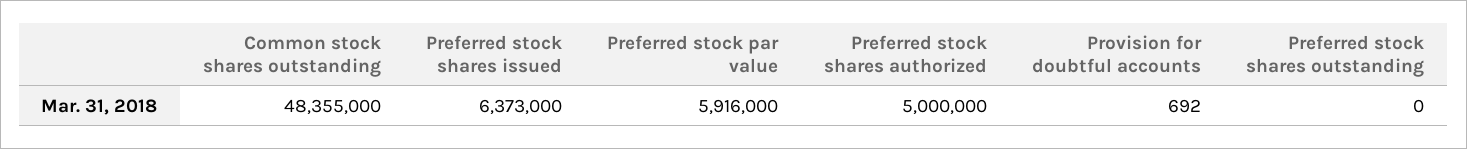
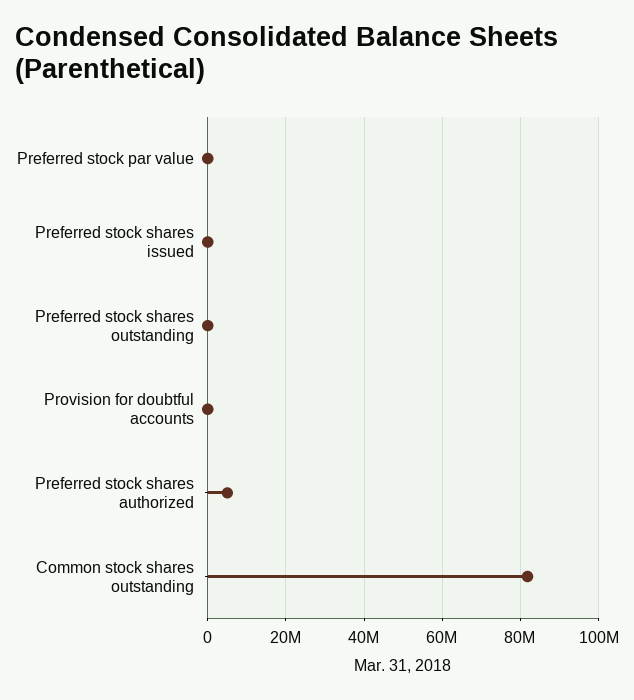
  {
-   "Common stock shares outstanding": 48355000,
+   "Common stock shares outstanding": 82000000,
-   "Preferred stock shares issued": 6373000,
+   "Preferred stock shares issued": 0,
-   "Preferred stock par value": 5916000,
+   "Preferred stock par value": 0,
    "Preferred stock shares authorized": 5000000,
    "Provision for doubtful accounts": 692,
    "Preferred stock shares outstanding": 0
  }

